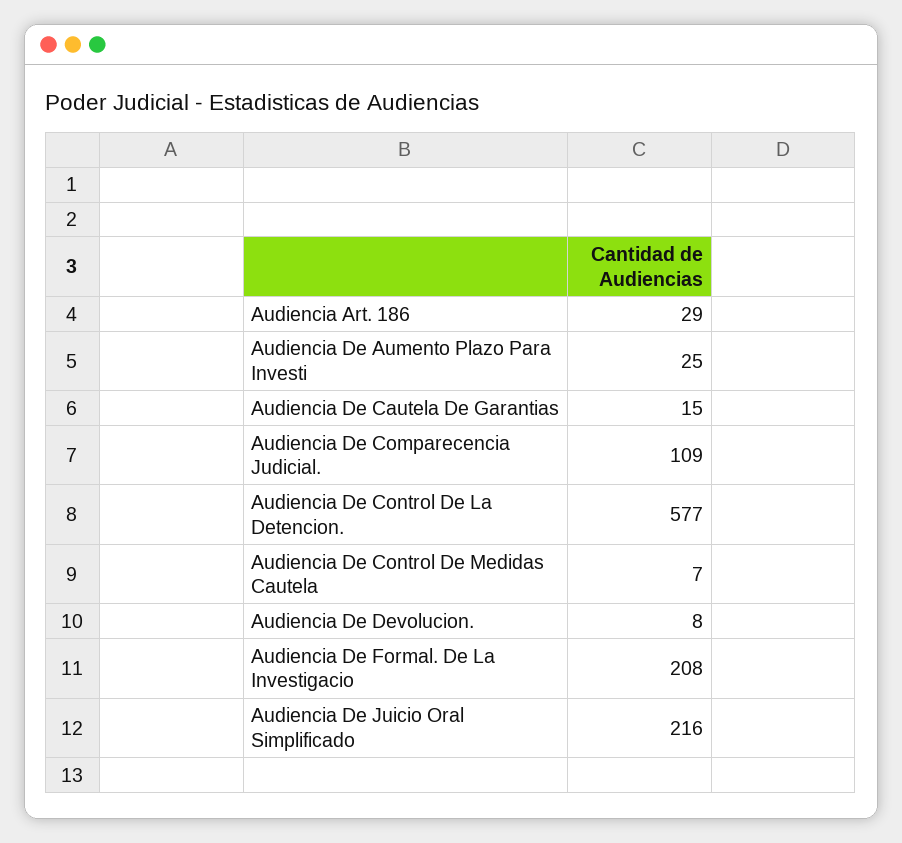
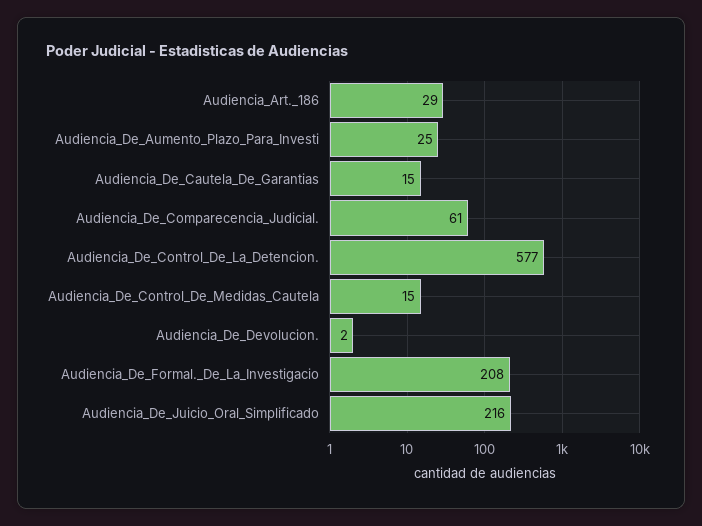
  {
    "Audiencia Art. 186": 29,
    "Audiencia De Aumento Plazo Para Investi": 25,
    "Audiencia De Cautela De Garantias": 15,
-   "Audiencia De Comparecencia Judicial.": 109,
+   "Audiencia De Comparecencia Judicial.": 61,
    "Audiencia De Control De La Detencion.": 577,
-   "Audiencia De Control De Medidas Cautela": 7,
+   "Audiencia De Control De Medidas Cautela": 15,
-   "Audiencia De Devolucion.": 8,
+   "Audiencia De Devolucion.": 2,
    "Audiencia De Formal. De La Investigacio": 208,
    "Audiencia De Juicio Oral Simplificado": 216
  }

